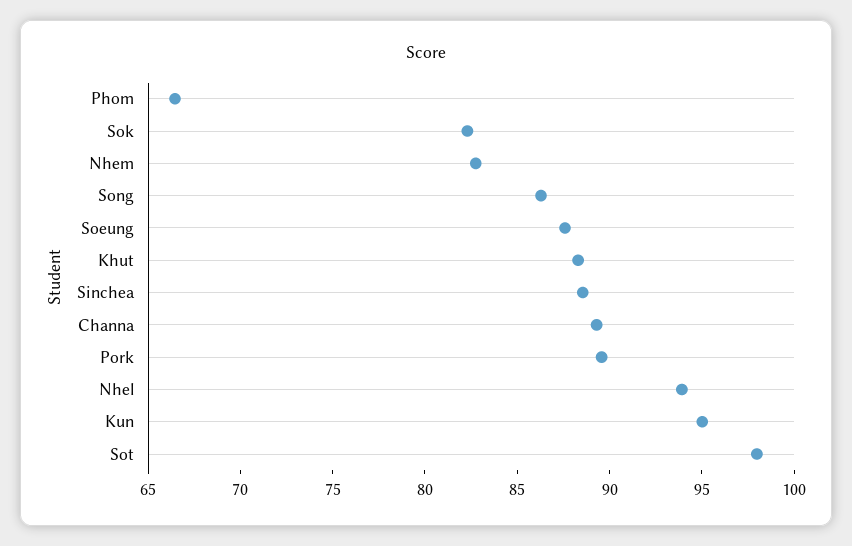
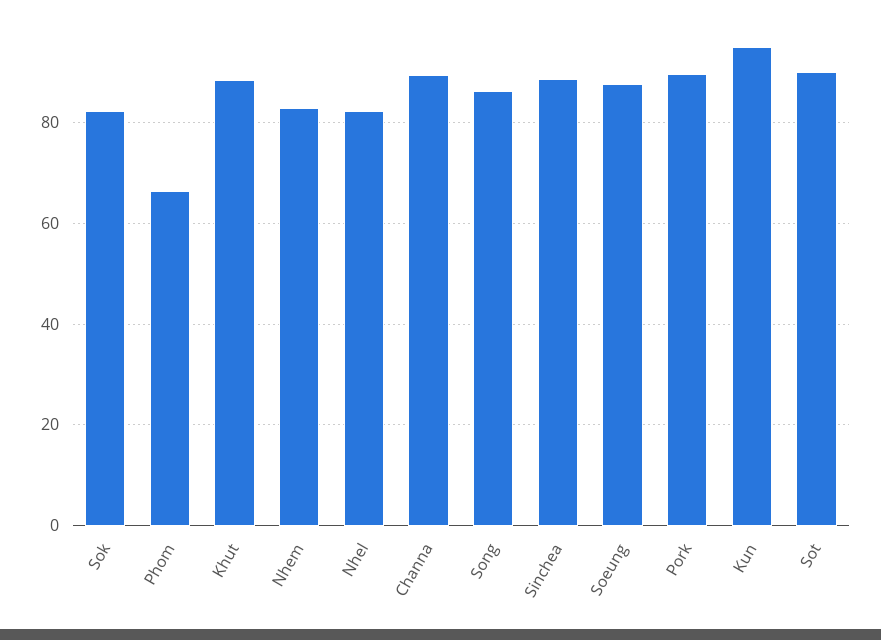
  {
    "Phom": 66,
    "Sok": 82,
    "Nhem": 83,
    "Song": 86,
    "Soeung": 88,
    "Khut": 88,
    "Sinchea": 89,
    "Channa": 89,
    "Pork": 90,
-   "Nhel": 94,
+   "Nhel": 82,
    "Kun": 95,
-   "Sot": 98
+   "Sot": 90
  }

